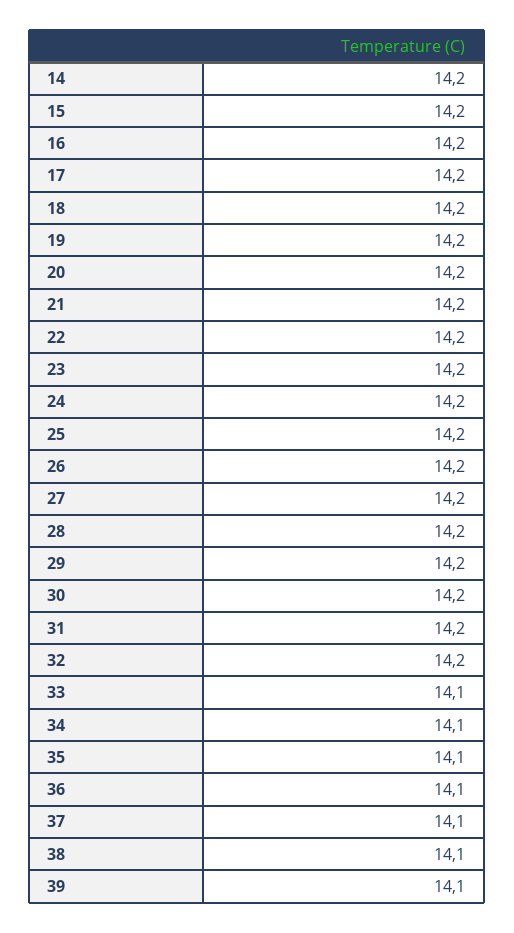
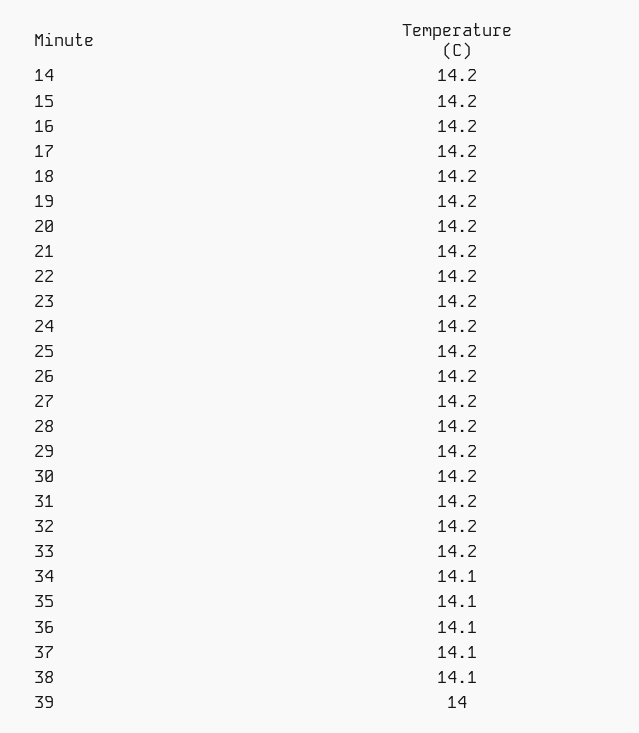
  {
    "14": 14.2,
    "15": 14.2,
    "16": 14.2,
    "17": 14.2,
    "18": 14.2,
    "19": 14.2,
    "20": 14.2,
    "21": 14.2,
    "22": 14.2,
    "23": 14.2,
    "24": 14.2,
    "25": 14.2,
    "26": 14.2,
    "27": 14.2,
    "28": 14.2,
    "29": 14.2,
    "30": 14.2,
    "31": 14.2,
    "32": 14.2,
-   "33": 14.1,
+   "33": 14.2,
    "34": 14.1,
    "35": 14.1,
    "36": 14.1,
    "37": 14.1,
    "38": 14.1,
-   "39": 14.1
+   "39": 14
  }

